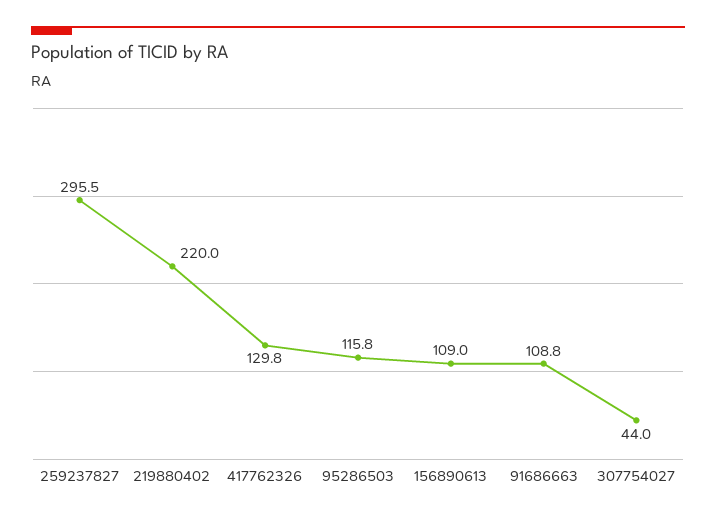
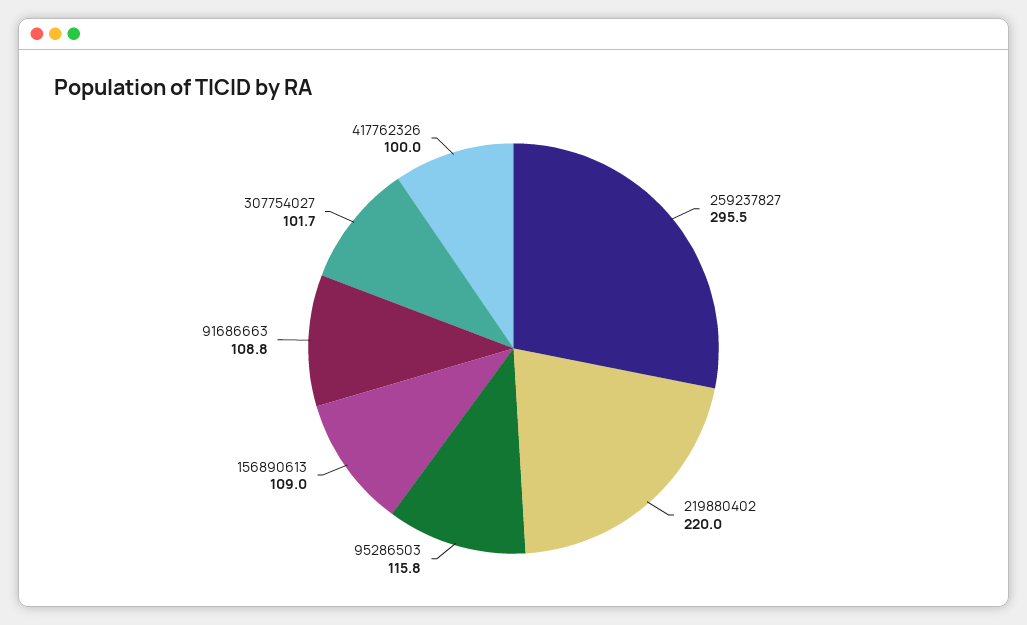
  {
    "259237827": 295.5,
    "219880402": 220,
-   "417762326": 129.8,
+   "417762326": 100,
    "95286503": 115.8,
    "156890613": 109,
    "91686663": 108.8,
-   "307754027": 44
+   "307754027": 101.7
  }

